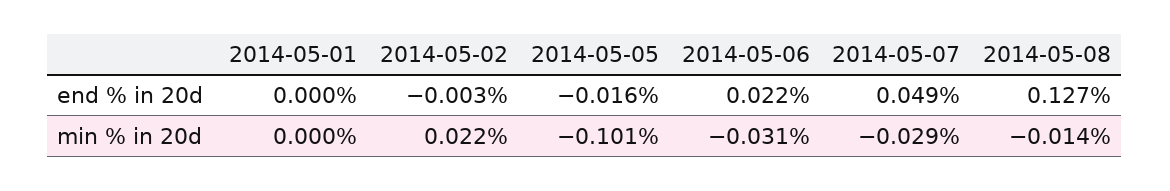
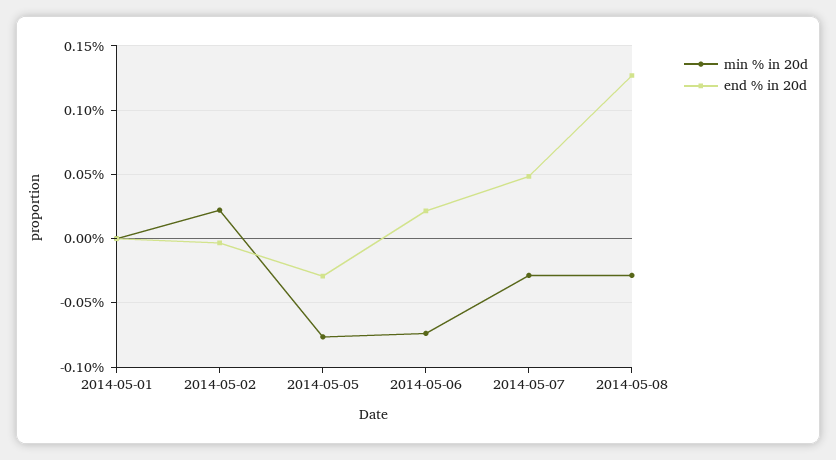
  {
    "end % in 20d": {
      "2014-05-01": 0,
      "2014-05-02": -0.003,
-     "2014-05-05": -0.016,
+     "2014-05-05": -0.03,
      "2014-05-06": 0.022,
      "2014-05-07": 0.049,
      "2014-05-08": 0.127
    },
    "min % in 20d": {
      "2014-05-01": 0,
      "2014-05-02": 0.022,
-     "2014-05-05": -0.101,
+     "2014-05-05": -0.075,
-     "2014-05-06": -0.031,
+     "2014-05-06": -0.075,
      "2014-05-07": -0.029,
-     "2014-05-08": -0.014
+     "2014-05-08": -0.03
    }
  }

